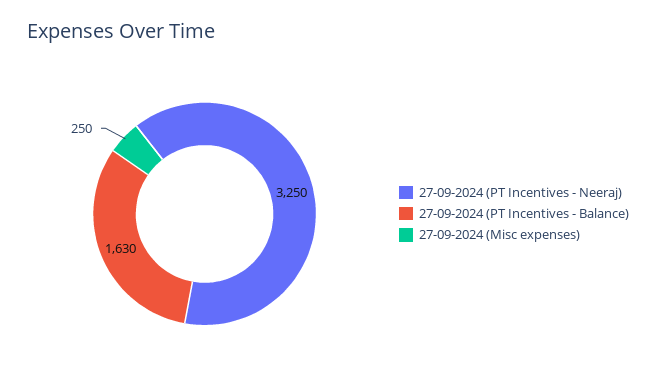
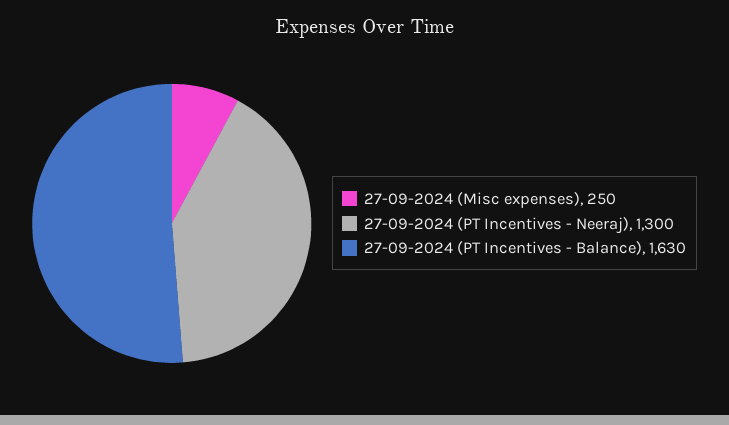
  {
-   "27-09-2024 (PT Incentives - Neeraj)": 3250,
+   "27-09-2024 (PT Incentives - Neeraj)": 1300,
    "27-09-2024 (PT Incentives - Balance)": 1630,
    "27-09-2024 (Misc expenses)": 250
  }

